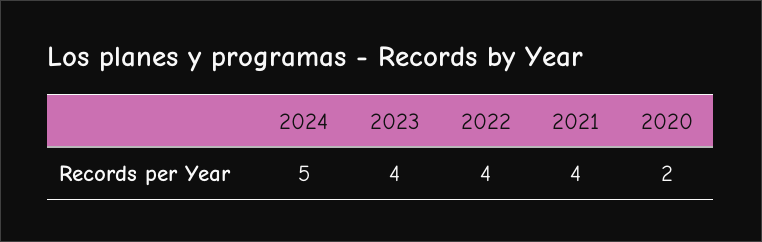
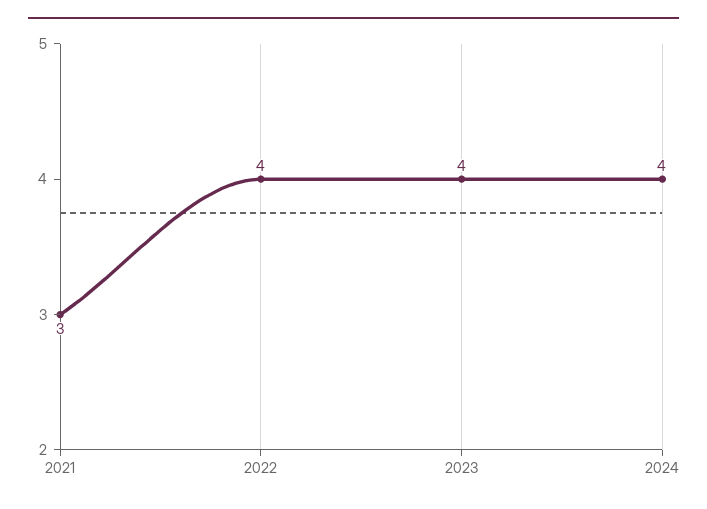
  {
-   "2024": 5,
+   "2024": 4,
    "2023": 4,
    "2022": 4,
-   "2021": 4,
+   "2021": 3
-   "2020": 2
  }

